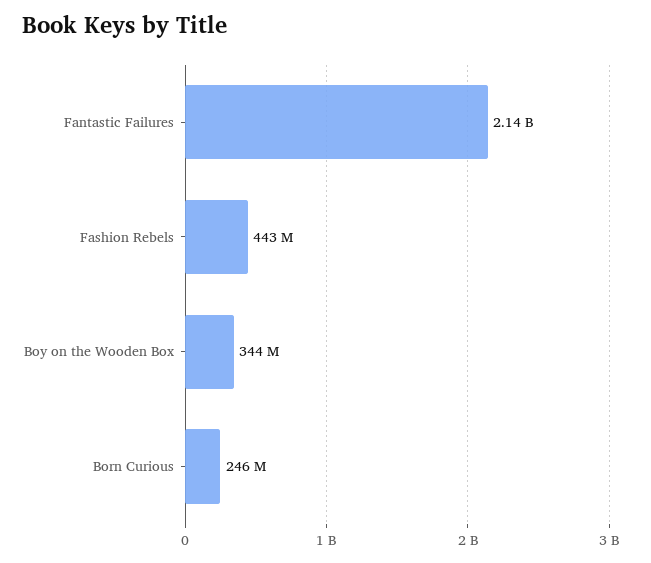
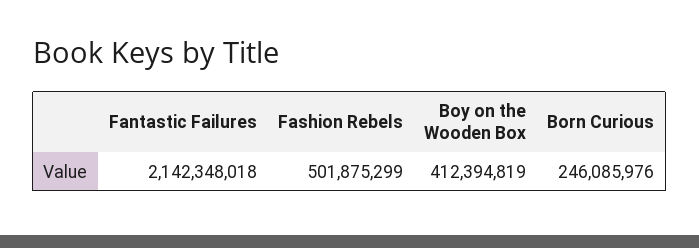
  {
    "Fantastic Failures": 2142348018,
-   "Fashion Rebels": 443000000,
+   "Fashion Rebels": 501875299,
-   "Boy on the Wooden Box": 344000000,
+   "Boy on the Wooden Box": 412394819,
    "Born Curious": 246085976
  }

